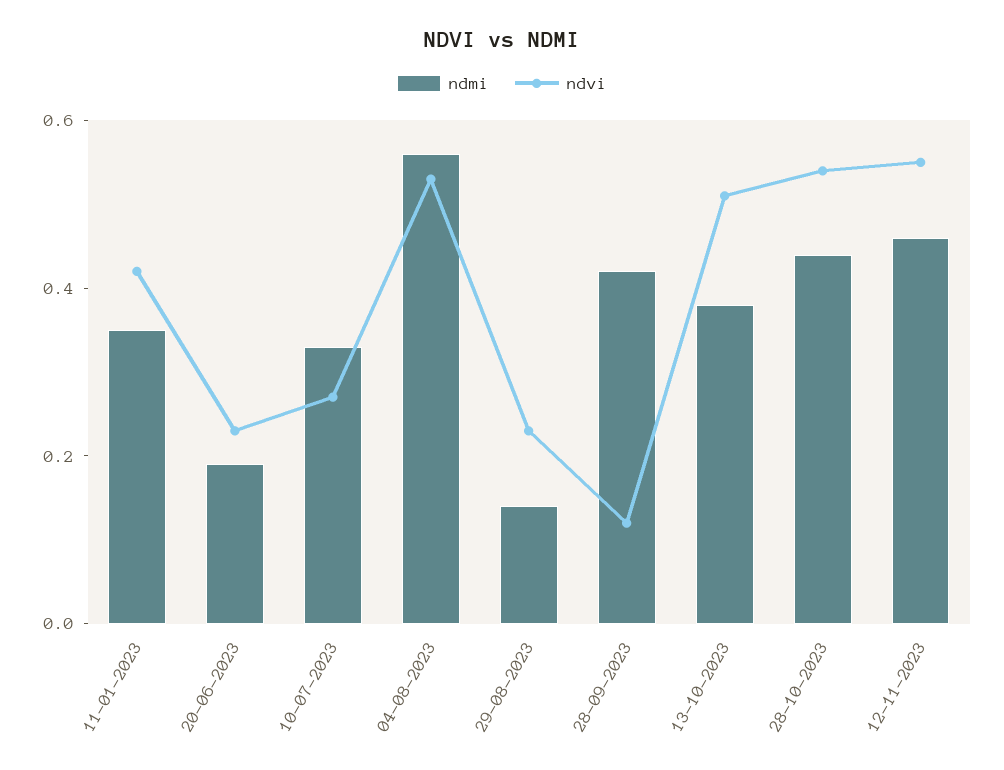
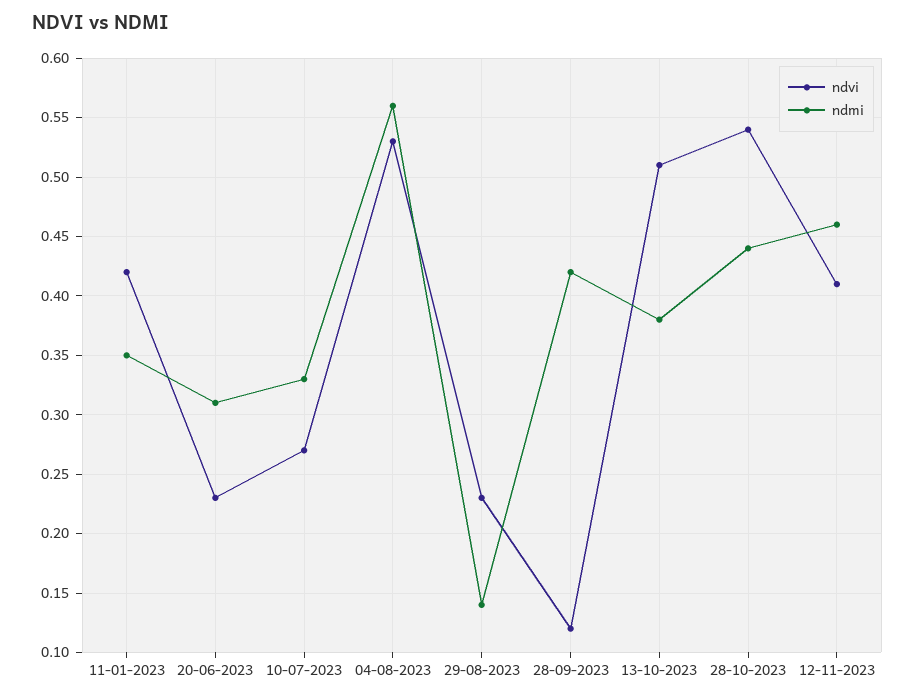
  {
    "ndmi": {
      "11-01-2023": 0.35,
-     "20-06-2023": 0.2,
+     "20-06-2023": 0.31,
      "10-07-2023": 0.33,
      "04-08-2023": 0.56,
      "29-08-2023": 0.14,
      "28-09-2023": 0.42,
      "13-10-2023": 0.38,
      "28-10-2023": 0.44,
      "12-11-2023": 0.46
    },
    "ndvi": {
      "11-01-2023": 0.42,
      "20-06-2023": 0.23,
      "10-07-2023": 0.27,
      "04-08-2023": 0.53,
      "29-08-2023": 0.23,
      "28-09-2023": 0.12,
      "13-10-2023": 0.51,
      "28-10-2023": 0.54,
-     "12-11-2023": 0.55
+     "12-11-2023": 0.41
    }
  }

